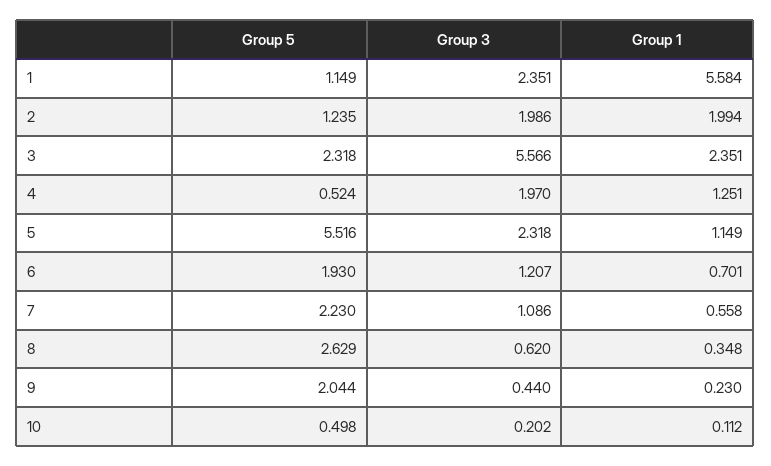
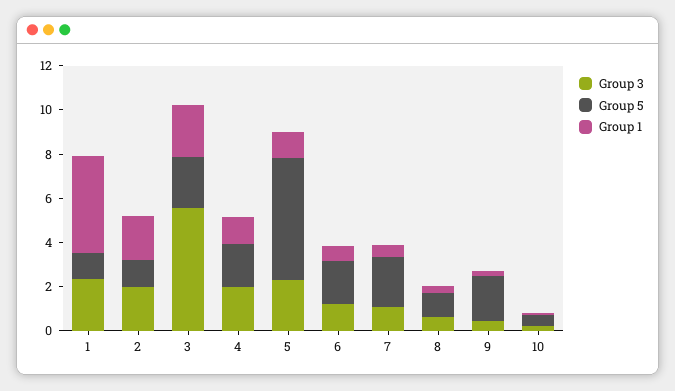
  {
    "Group 5": {
      "1": 1.149,
      "2": 1.235,
      "3": 2.318,
-     "4": 0.524,
+     "4": 2,
      "5": 5.516,
      "6": 1.93,
      "7": 2.23,
-     "8": 2.629,
+     "8": 1,
      "9": 2.044,
      "10": 0.498
    },
    "Group 3": {
      "1": 2.351,
      "2": 1.986,
      "3": 5.566,
      "4": 1.97,
      "5": 2.318,
      "6": 1.207,
      "7": 1.086,
      "8": 0.62,
      "9": 0.44,
      "10": 0.202
    },
    "Group 1": {
-     "1": 5.584,
+     "1": 4.5,
      "2": 1.994,
      "3": 2.351,
      "4": 1.251,
      "5": 1.149,
      "6": 0.701,
      "7": 0.558,
      "8": 0.348,
      "9": 0.23,
      "10": 0.112
    }
  }

